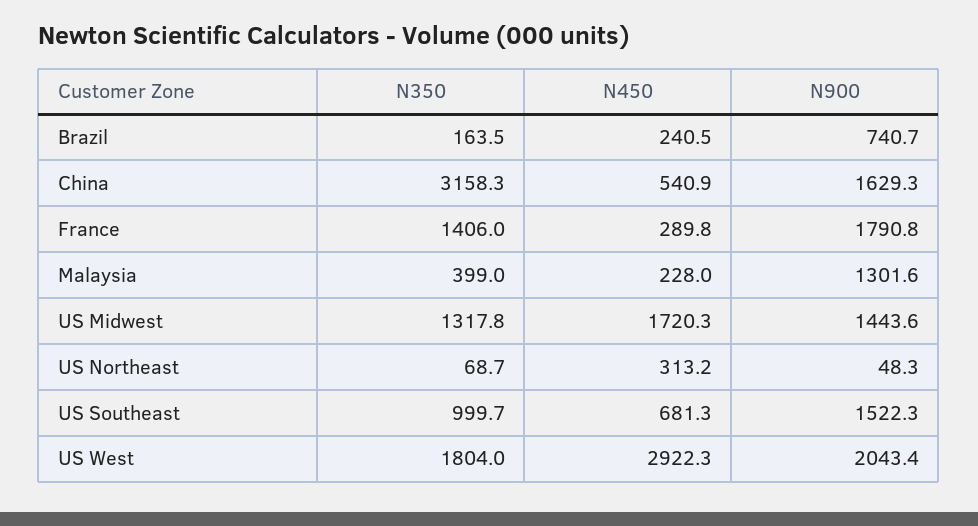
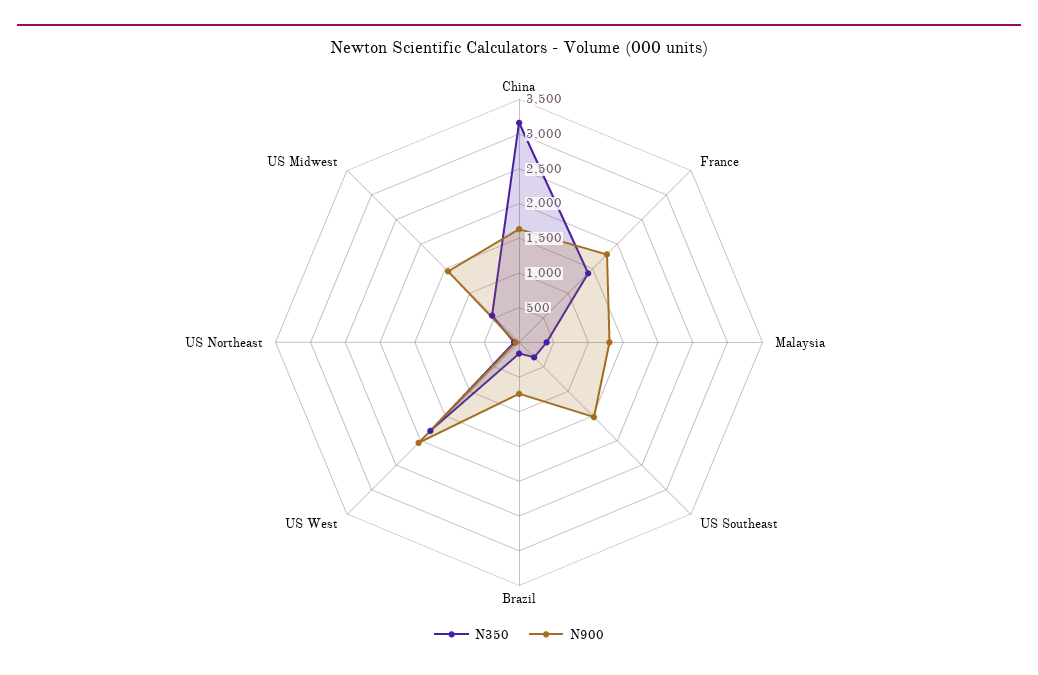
  {
    "N350": {
      "Brazil": 163.5,
      "China": 3158.3,
      "France": 1406,
      "Malaysia": 399,
-     "US Midwest": 1317.8,
+     "US Midwest": 500,
      "US Northeast": 68.7,
-     "US Southeast": 999.7,
+     "US Southeast": 250,
      "US West": 1804
    },
-   "N450": {
-     "Brazil": 240.5,
-     "China": 540.9,
-     "France": 289.8,
-     "Malaysia": 228,
-     "US Midwest": 1720.3,
-     "US Northeast": 313.2,
-     "US Southeast": 681.3,
-     "US West": 2922.3
-   },
    "N900": {
      "Brazil": 740.7,
      "China": 1629.3,
      "France": 1790.8,
      "Malaysia": 1301.6,
      "US Midwest": 1443.6,
      "US Northeast": 48.3,
      "US Southeast": 1522.3,
      "US West": 2043.4
    }
  }

